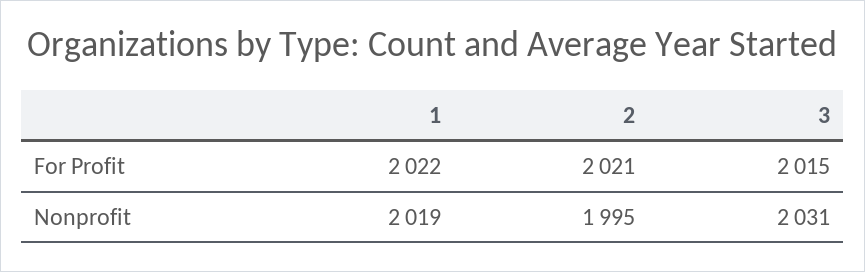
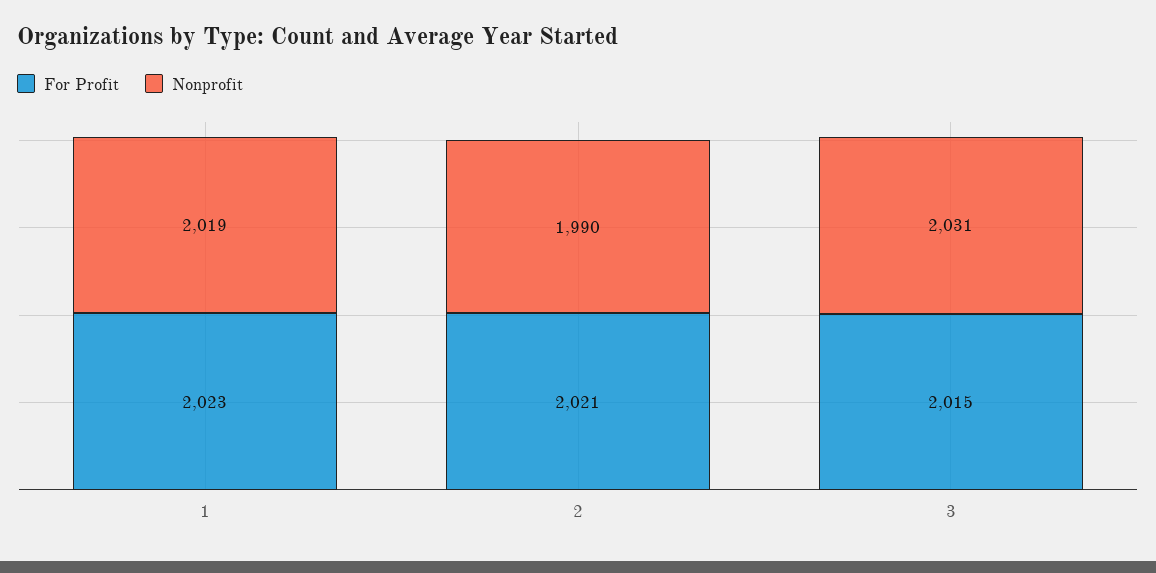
  {
    "For Profit": {
-     "1": 2022,
+     "1": 2023,
      "2": 2021,
      "3": 2015
    },
    "Nonprofit": {
      "1": 2019,
-     "2": 1995,
+     "2": 1990,
      "3": 2031
    }
  }

